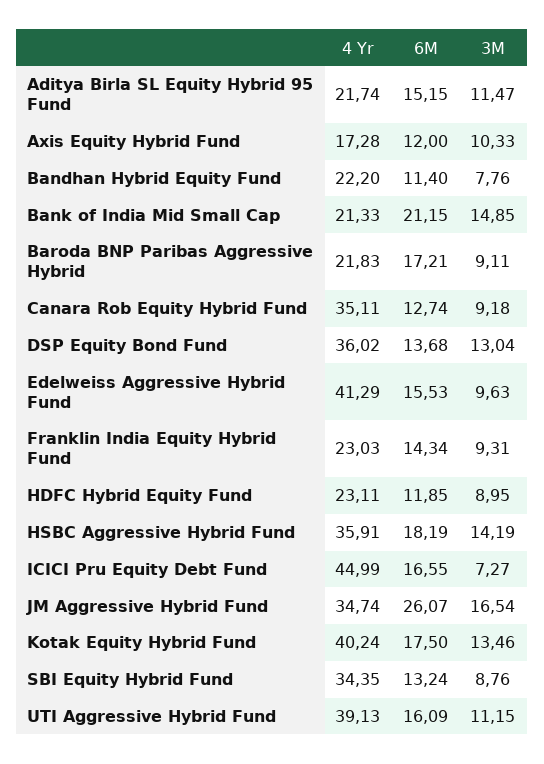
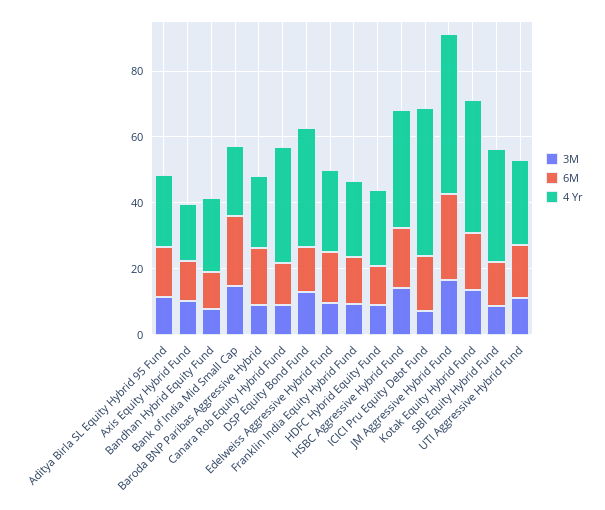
  {
    "4 Yr": {
      "Aditya Birla SL Equity Hybrid 95 Fund": 21.74,
      "Axis Equity Hybrid Fund": 17.28,
      "Bandhan Hybrid Equity Fund": 22.2,
      "Bank of India Mid Small Cap": 21.33,
      "Baroda BNP Paribas Aggressive Hybrid": 21.83,
      "Canara Rob Equity Hybrid Fund": 35.11,
      "DSP Equity Bond Fund": 36.02,
-     "Edelweiss Aggressive Hybrid Fund": 41.29,
+     "Edelweiss Aggressive Hybrid Fund": 25,
      "Franklin India Equity Hybrid Fund": 23.03,
      "HDFC Hybrid Equity Fund": 23.11,
      "HSBC Aggressive Hybrid Fund": 35.91,
      "ICICI Pru Equity Debt Fund": 44.99,
-     "JM Aggressive Hybrid Fund": 34.74,
+     "JM Aggressive Hybrid Fund": 50,
      "Kotak Equity Hybrid Fund": 40.24,
      "SBI Equity Hybrid Fund": 34.35,
-     "UTI Aggressive Hybrid Fund": 39.13
+     "UTI Aggressive Hybrid Fund": 25
    },
    "6M": {
      "Aditya Birla SL Equity Hybrid 95 Fund": 15.15,
      "Axis Equity Hybrid Fund": 12,
      "Bandhan Hybrid Equity Fund": 11.4,
      "Bank of India Mid Small Cap": 21.15,
      "Baroda BNP Paribas Aggressive Hybrid": 17.21,
      "Canara Rob Equity Hybrid Fund": 12.74,
      "DSP Equity Bond Fund": 13.68,
      "Edelweiss Aggressive Hybrid Fund": 15.53,
      "Franklin India Equity Hybrid Fund": 14.34,
      "HDFC Hybrid Equity Fund": 11.85,
      "HSBC Aggressive Hybrid Fund": 18.19,
      "ICICI Pru Equity Debt Fund": 16.55,
      "JM Aggressive Hybrid Fund": 26.07,
      "Kotak Equity Hybrid Fund": 17.5,
      "SBI Equity Hybrid Fund": 13.24,
      "UTI Aggressive Hybrid Fund": 16.09
    },
    "3M": {
      "Aditya Birla SL Equity Hybrid 95 Fund": 11.47,
      "Axis Equity Hybrid Fund": 10.33,
      "Bandhan Hybrid Equity Fund": 7.76,
      "Bank of India Mid Small Cap": 14.85,
      "Baroda BNP Paribas Aggressive Hybrid": 9.11,
      "Canara Rob Equity Hybrid Fund": 9.18,
      "DSP Equity Bond Fund": 13.04,
      "Edelweiss Aggressive Hybrid Fund": 9.63,
      "Franklin India Equity Hybrid Fund": 9.31,
      "HDFC Hybrid Equity Fund": 8.95,
      "HSBC Aggressive Hybrid Fund": 14.19,
      "ICICI Pru Equity Debt Fund": 7.27,
      "JM Aggressive Hybrid Fund": 16.54,
      "Kotak Equity Hybrid Fund": 13.46,
      "SBI Equity Hybrid Fund": 8.76,
      "UTI Aggressive Hybrid Fund": 11.15
    }
  }

